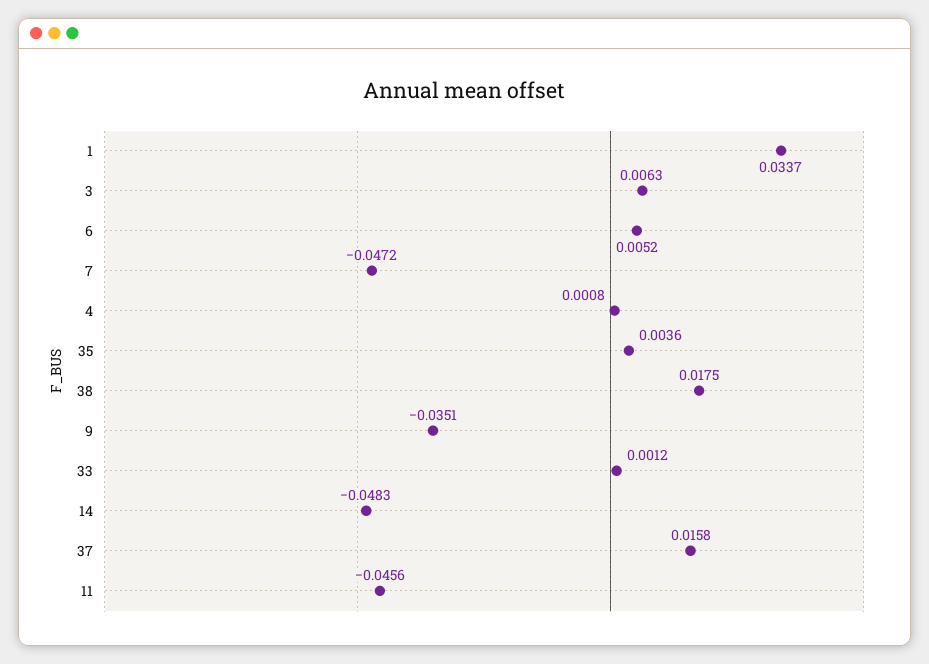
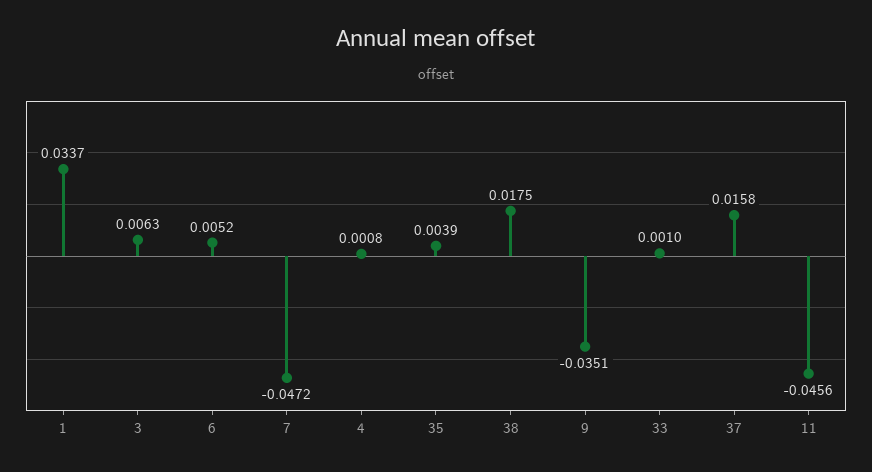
  {
    "1": 0.0337,
    "3": 0.0063,
    "6": 0.0052,
    "7": -0.0472,
    "4": 0.0008,
-   "35": 0.0036,
+   "35": 0.0039,
    "38": 0.0175,
    "9": -0.0351,
-   "33": 0.0012,
+   "33": 0.001,
-   "14": -0.0483,
    "37": 0.0158,
    "11": -0.0456
  }

